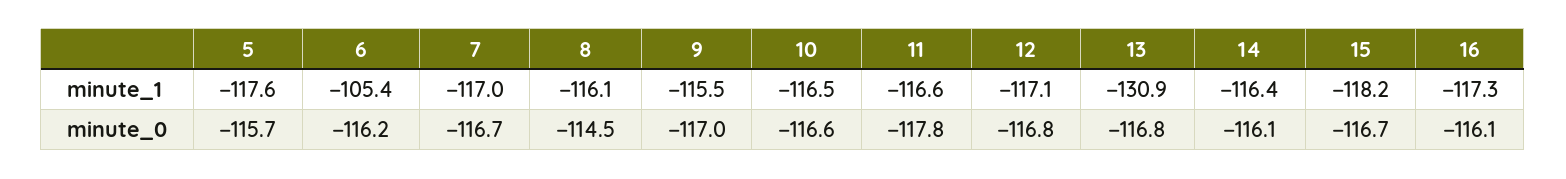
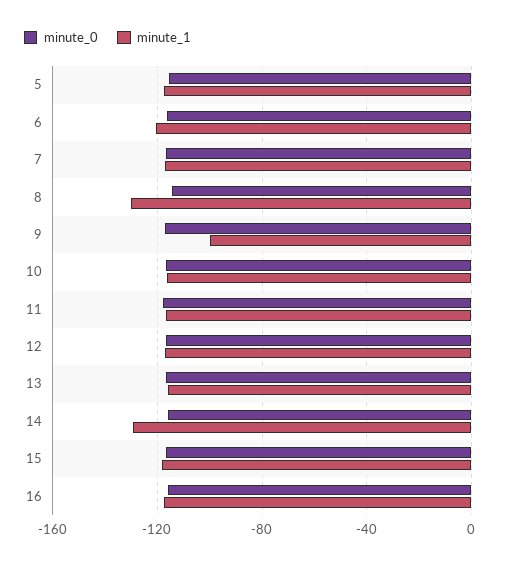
  {
    "minute_1": {
      "5": -117.6,
-     "6": -105.4,
+     "6": -120,
      "7": -117,
-     "8": -116.1,
+     "8": -130,
-     "9": -115.5,
+     "9": -100,
      "10": -116.5,
      "11": -116.6,
      "12": -117.1,
-     "13": -130.9,
+     "13": -115,
-     "14": -116.4,
+     "14": -130,
      "15": -118.2,
      "16": -117.3
    },
    "minute_0": {
      "5": -115.7,
      "6": -116.2,
      "7": -116.7,
      "8": -114.5,
      "9": -117,
      "10": -116.6,
      "11": -117.8,
      "12": -116.8,
      "13": -116.8,
      "14": -116.1,
      "15": -116.7,
      "16": -116.1
    }
  }

